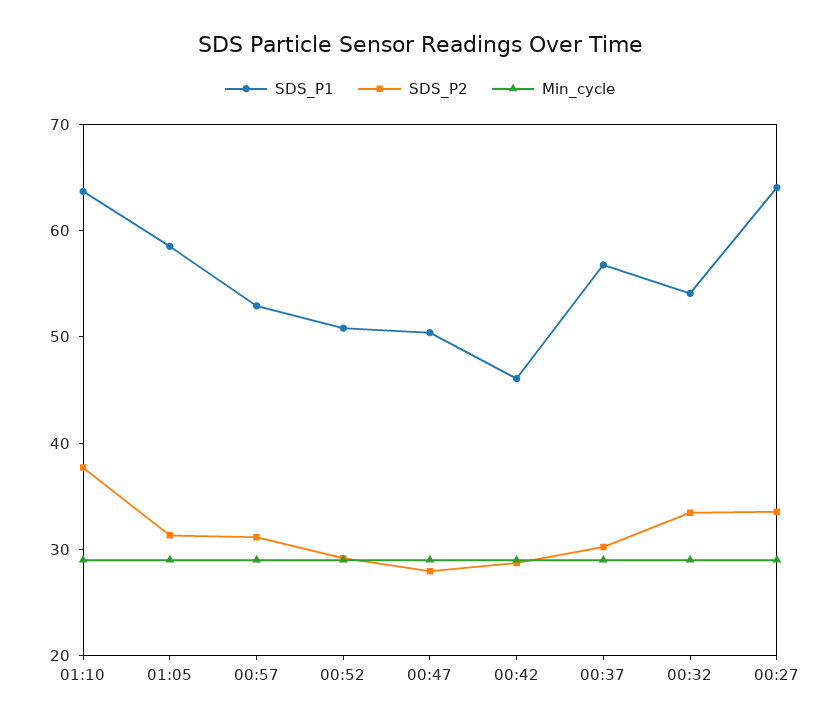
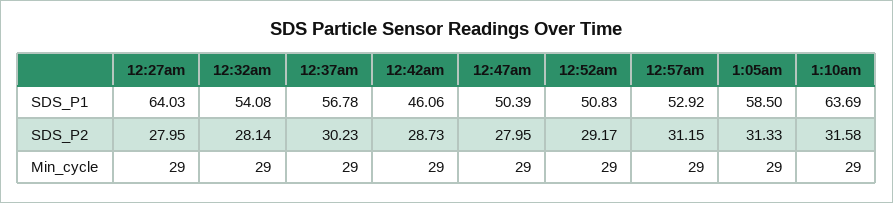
  {
    "SDS_P1": {
      "01:10": 63.69,
      "01:05": 58.5,
      "00:57": 52.92,
      "00:52": 50.83,
      "00:47": 50.39,
      "00:42": 46.06,
      "00:37": 56.78,
      "00:32": 54.08,
      "00:27": 64.03
    },
    "SDS_P2": {
-     "01:10": 38,
+     "01:10": 31.58,
      "01:05": 31.33,
      "00:57": 31.15,
      "00:52": 29.17,
      "00:47": 27.95,
      "00:42": 28.73,
      "00:37": 30.23,
-     "00:32": 34,
+     "00:32": 28.14,
-     "00:27": 34
+     "00:27": 27.95
    },
    "Min_cycle": {
      "01:10": 29,
      "01:05": 29,
      "00:57": 29,
      "00:52": 29,
      "00:47": 29,
      "00:42": 29,
      "00:37": 29,
      "00:32": 29,
      "00:27": 29
    }
  }

